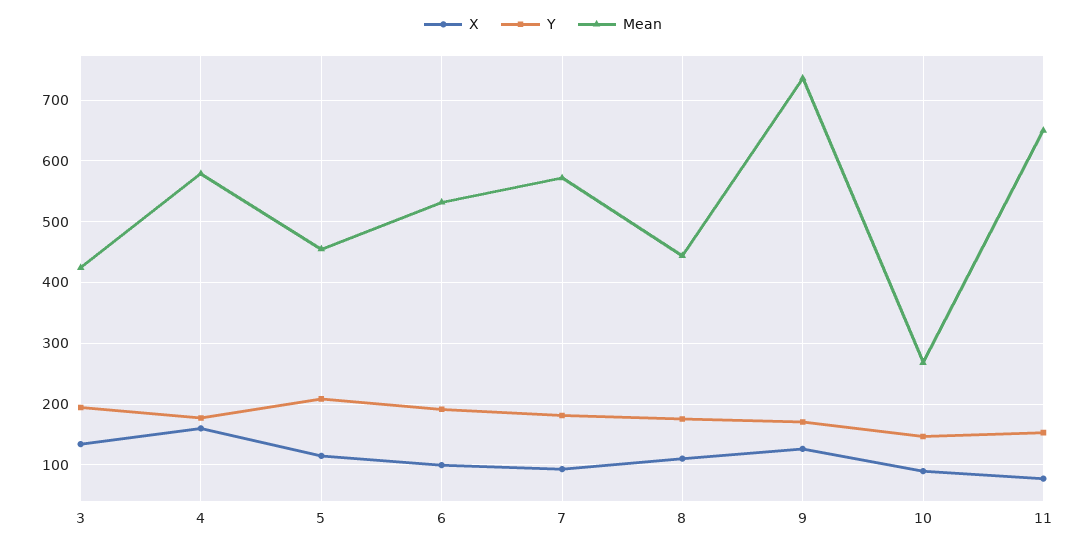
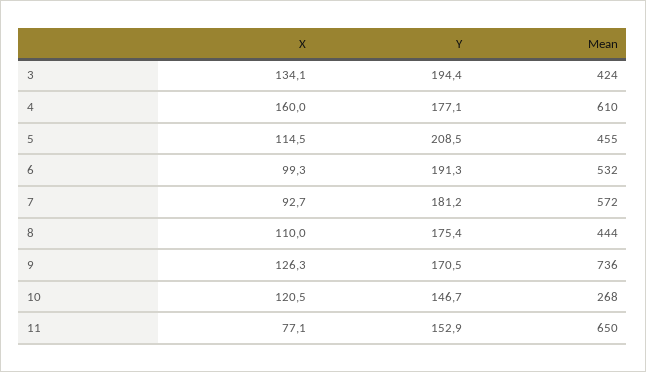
  {
    "X": {
      "3": 134.1,
      "4": 160,
      "5": 114.5,
      "6": 99.3,
      "7": 92.7,
      "8": 110,
      "9": 126.3,
-     "10": 90,
+     "10": 120.5,
      "11": 77.1
    },
    "Y": {
      "3": 194.4,
      "4": 177.1,
      "5": 208.5,
      "6": 191.3,
      "7": 181.2,
      "8": 175.4,
      "9": 170.5,
      "10": 146.7,
      "11": 152.9
    },
    "Mean": {
      "3": 424,
-     "4": 580,
+     "4": 610,
      "5": 455,
      "6": 532,
      "7": 572,
      "8": 444,
      "9": 736,
      "10": 268,
      "11": 650
    }
  }

